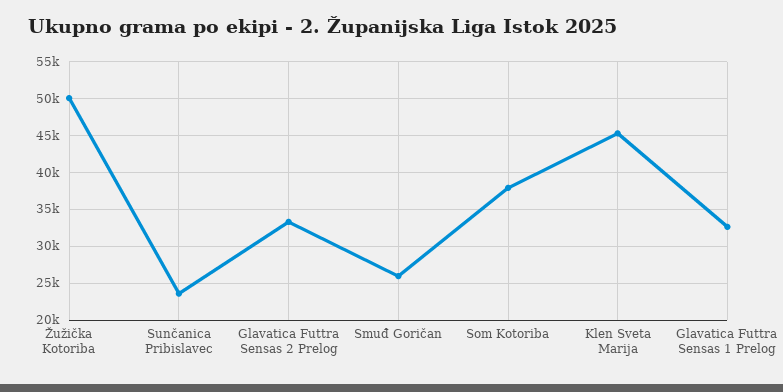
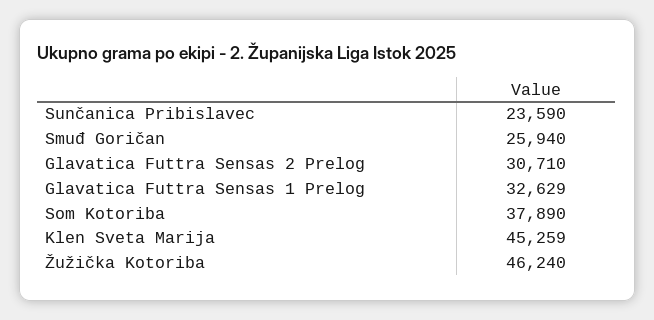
  {
-   "Žužička Kotoriba": 50000,
+   "Žužička Kotoriba": 46240,
    "Sunčanica Pribislavec": 23590,
-   "Glavatica Futtra Sensas 2 Prelog": 33000,
+   "Glavatica Futtra Sensas 2 Prelog": 30710,
    "Smuđ Goričan": 25940,
    "Som Kotoriba": 37890,
    "Klen Sveta Marija": 45259,
    "Glavatica Futtra Sensas 1 Prelog": 32629
  }

